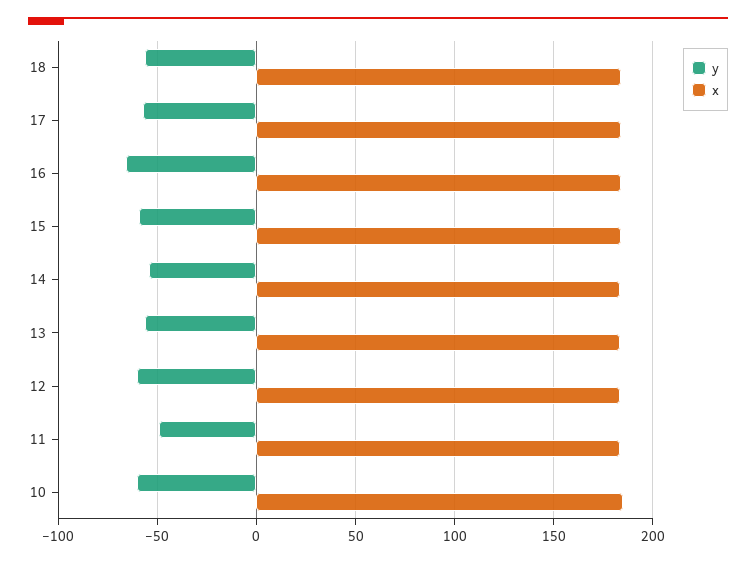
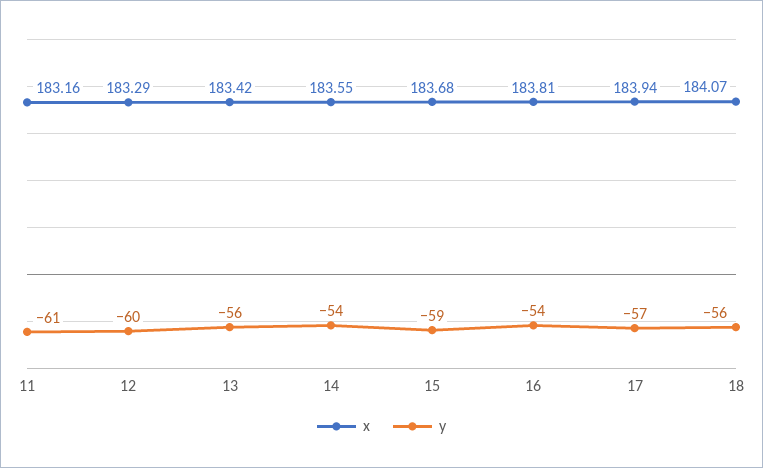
  {
    "y": {
      "18": -56,
      "17": -57,
-     "16": -65,
+     "16": -54,
      "15": -59,
      "14": -54,
      "13": -56,
      "12": -60,
-     "11": -50,
+     "11": -61
-     "10": -60
    },
    "x": {
      "18": 184.07,
      "17": 183.94,
      "16": 183.81,
      "15": 183.68,
      "14": 183.55,
      "13": 183.42,
      "12": 183.29,
-     "11": 183.16,
+     "11": 183.16
-     "10": 185
    }
  }

